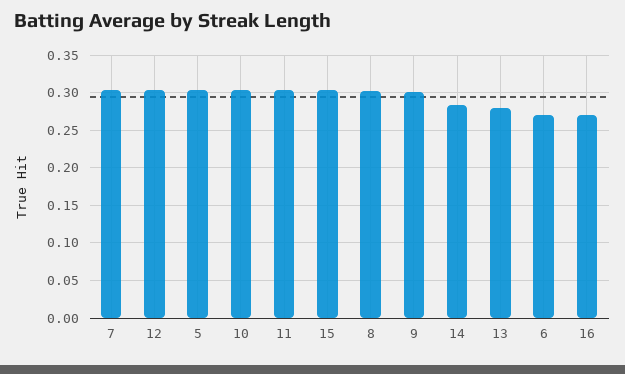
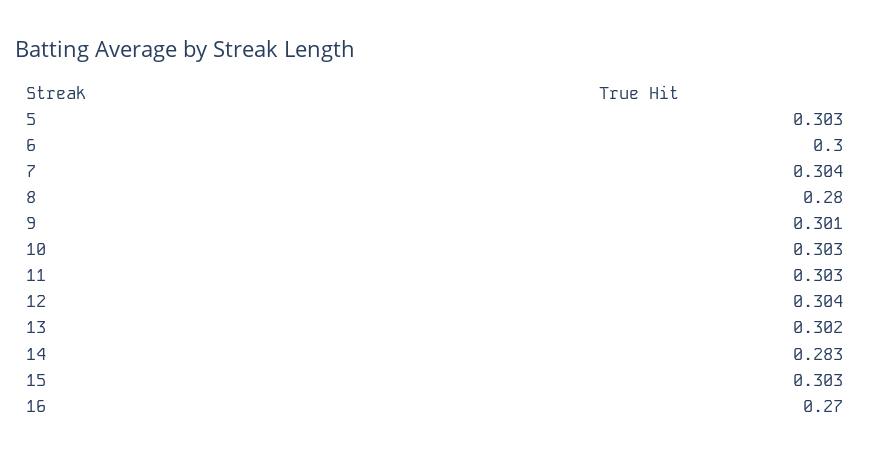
  {
    "7": 0.304,
    "12": 0.304,
    "5": 0.303,
    "10": 0.303,
    "11": 0.303,
    "15": 0.303,
-   "8": 0.3,
+   "8": 0.28,
    "9": 0.301,
    "14": 0.283,
-   "13": 0.28,
+   "13": 0.302,
-   "6": 0.27,
+   "6": 0.3,
    "16": 0.27
  }

